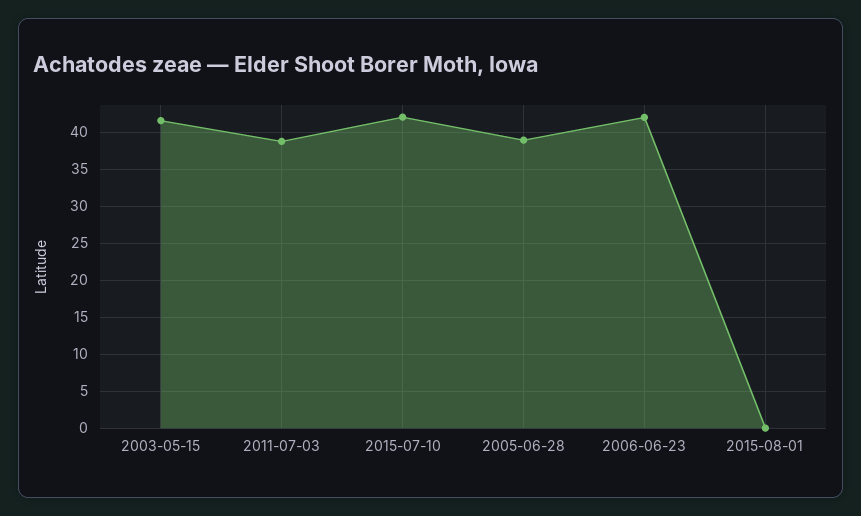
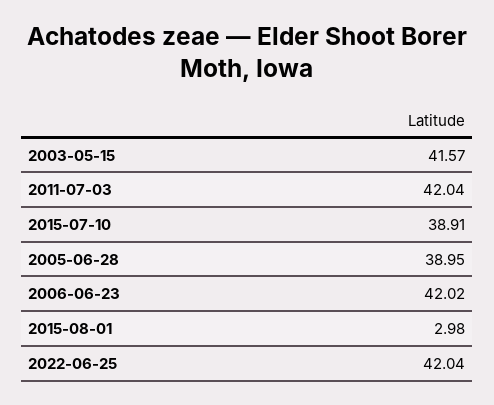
  {
    "2003-05-15": 41.57,
-   "2011-07-03": 39,
+   "2011-07-03": 42.04,
-   "2015-07-10": 42,
+   "2015-07-10": 38.91,
    "2005-06-28": 38.95,
    "2006-06-23": 42.02,
-   "2015-08-01": 0
+   "2015-08-01": 2.98,
+   "2022-06-25": 42.04
  }

